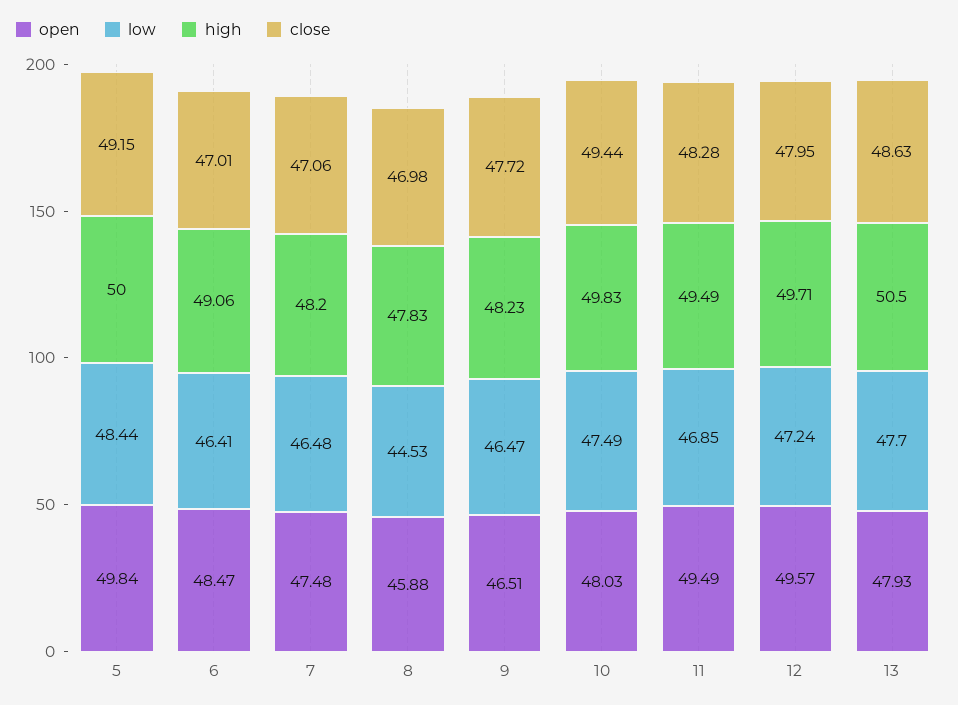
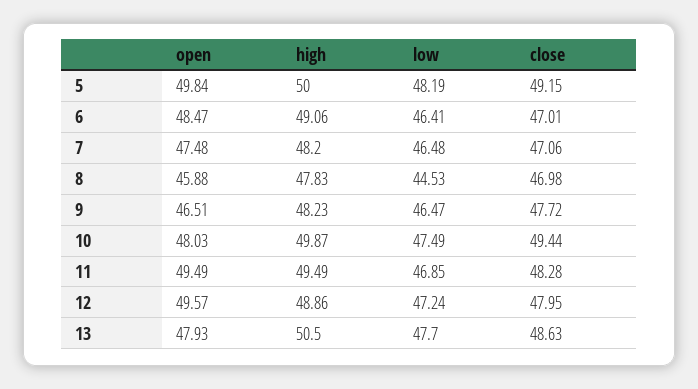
  {
    "open": {
      "5": 49.84,
      "6": 48.47,
      "7": 47.48,
      "8": 45.88,
      "9": 46.51,
      "10": 48.03,
      "11": 49.49,
      "12": 49.57,
      "13": 47.93
    },
    "low": {
-     "5": 48.44,
+     "5": 48.19,
      "6": 46.41,
      "7": 46.48,
      "8": 44.53,
      "9": 46.47,
      "10": 47.49,
      "11": 46.85,
      "12": 47.24,
      "13": 47.7
    },
    "high": {
      "5": 50,
      "6": 49.06,
      "7": 48.2,
      "8": 47.83,
      "9": 48.23,
-     "10": 49.83,
+     "10": 49.87,
      "11": 49.49,
-     "12": 49.71,
+     "12": 48.86,
      "13": 50.5
    },
    "close": {
      "5": 49.15,
      "6": 47.01,
      "7": 47.06,
      "8": 46.98,
      "9": 47.72,
      "10": 49.44,
      "11": 48.28,
      "12": 47.95,
      "13": 48.63
    }
  }

